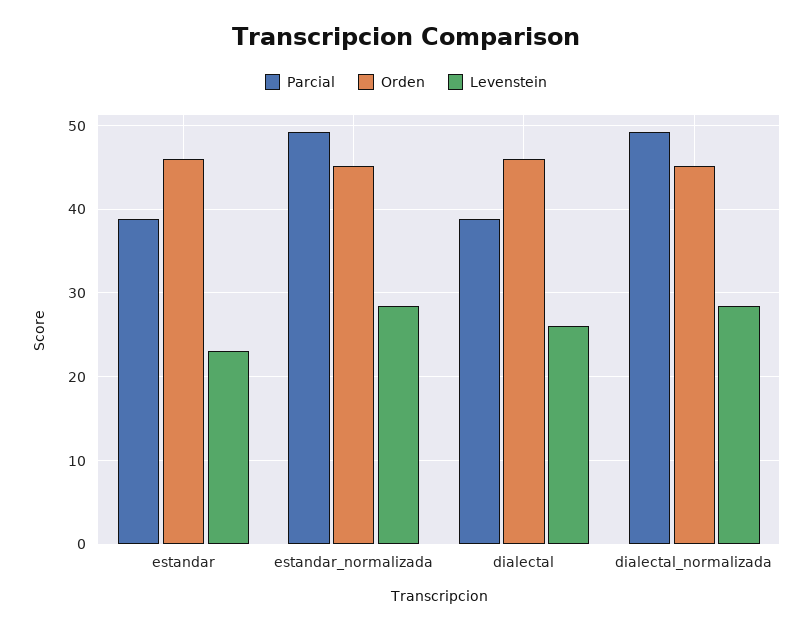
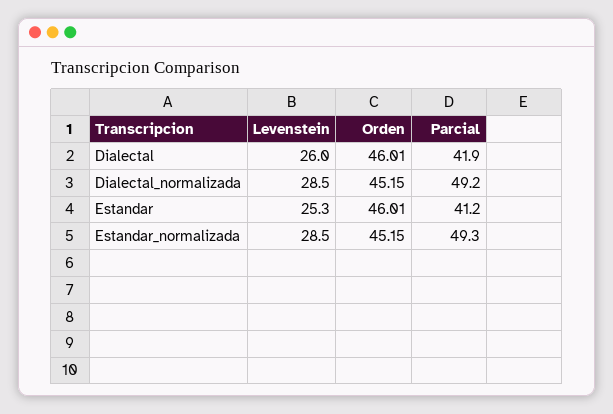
  {
    "Parcial": {
-     "estandar": 39,
+     "estandar": 41.2,
      "estandar_normalizada": 49.3,
-     "dialectal": 39,
+     "dialectal": 41.9,
      "dialectal_normalizada": 49.2
    },
    "Orden": {
      "estandar": 46.01,
      "estandar_normalizada": 45.15,
      "dialectal": 46.01,
      "dialectal_normalizada": 45.15
    },
    "Levenstein": {
-     "estandar": 23,
+     "estandar": 25.3,
      "estandar_normalizada": 28.5,
      "dialectal": 26,
      "dialectal_normalizada": 28.5
    }
  }

